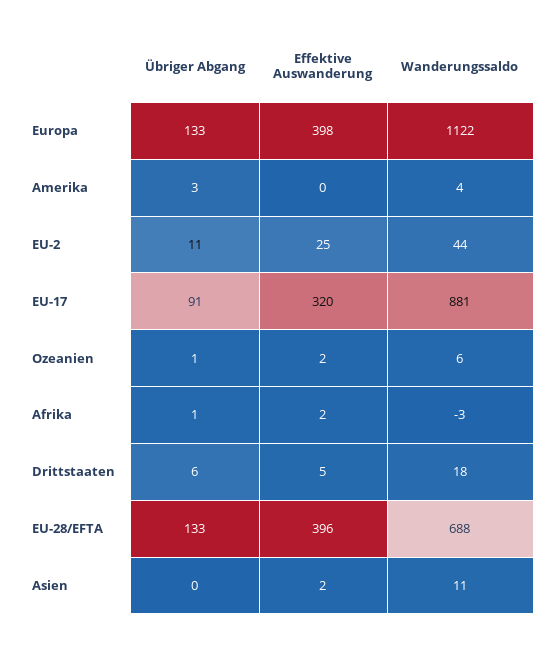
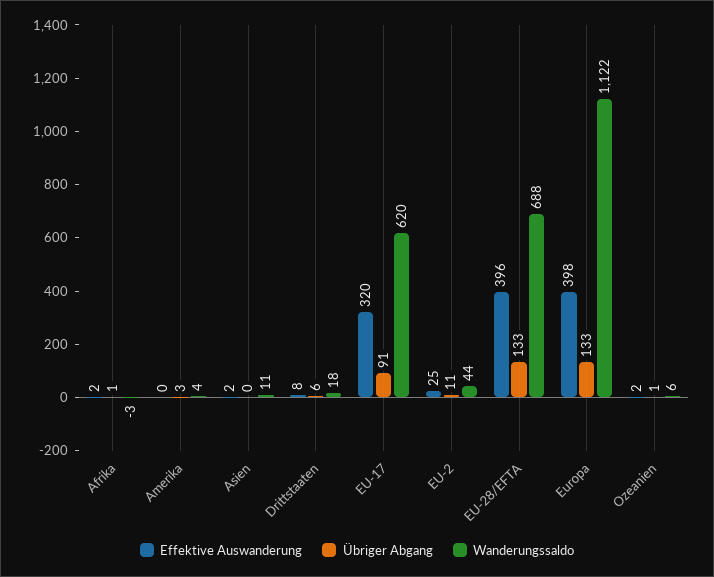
  {
    "Übriger Abgang": {
      "Europa": 133,
      "Amerika": 3,
      "EU-2": 11,
      "EU-17": 91,
      "Ozeanien": 1,
      "Afrika": 1,
      "Drittstaaten": 6,
      "EU-28/EFTA": 133,
      "Asien": 0
    },
    "Effektive Auswanderung": {
      "Europa": 398,
      "Amerika": 0,
      "EU-2": 25,
      "EU-17": 320,
      "Ozeanien": 2,
      "Afrika": 2,
-     "Drittstaaten": 5,
+     "Drittstaaten": 8,
      "EU-28/EFTA": 396,
      "Asien": 2
    },
    "Wanderungssaldo": {
      "Europa": 1122,
      "Amerika": 4,
      "EU-2": 44,
-     "EU-17": 881,
+     "EU-17": 620,
      "Ozeanien": 6,
      "Afrika": -3,
      "Drittstaaten": 18,
      "EU-28/EFTA": 688,
      "Asien": 11
    }
  }

